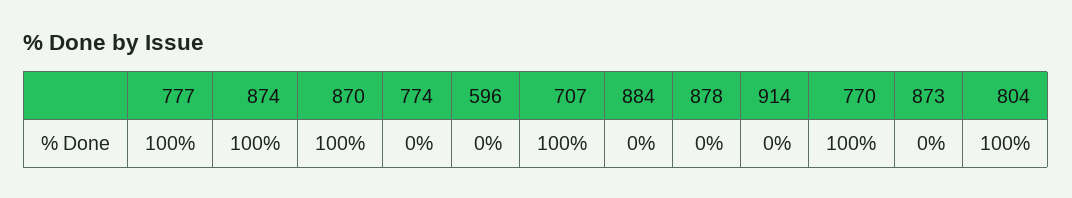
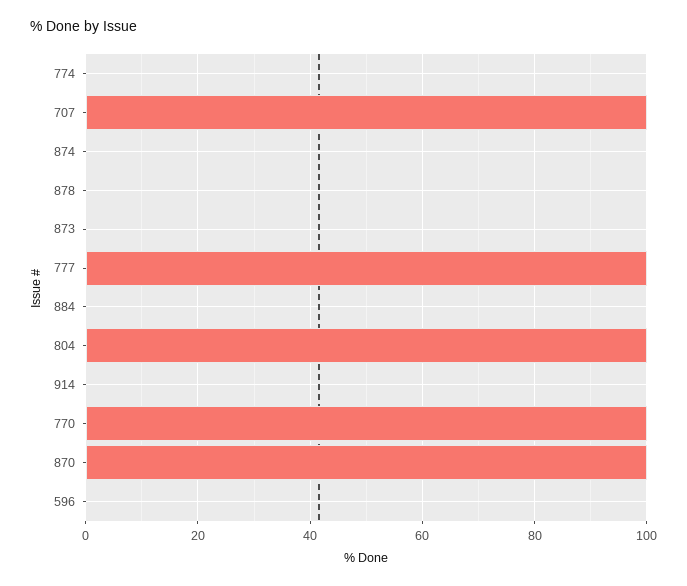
  {
    "777": 100,
-   "874": 100,
+   "874": 0,
    "870": 100,
    "774": 0,
    "596": 0,
    "707": 100,
    "884": 0,
    "878": 0,
    "914": 0,
    "770": 100,
    "873": 0,
    "804": 100
  }

